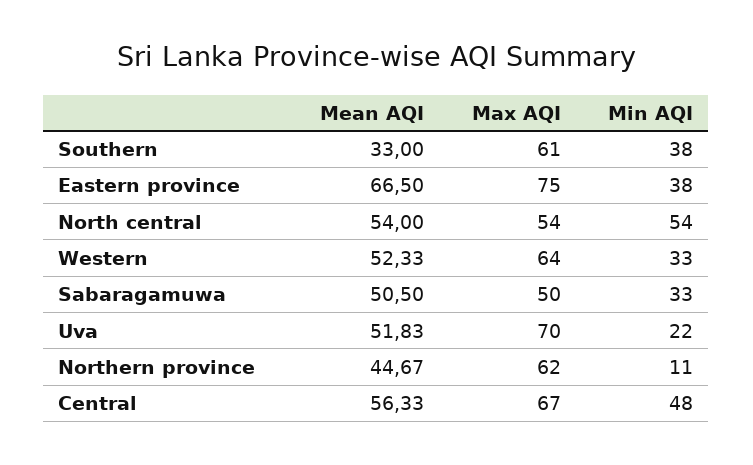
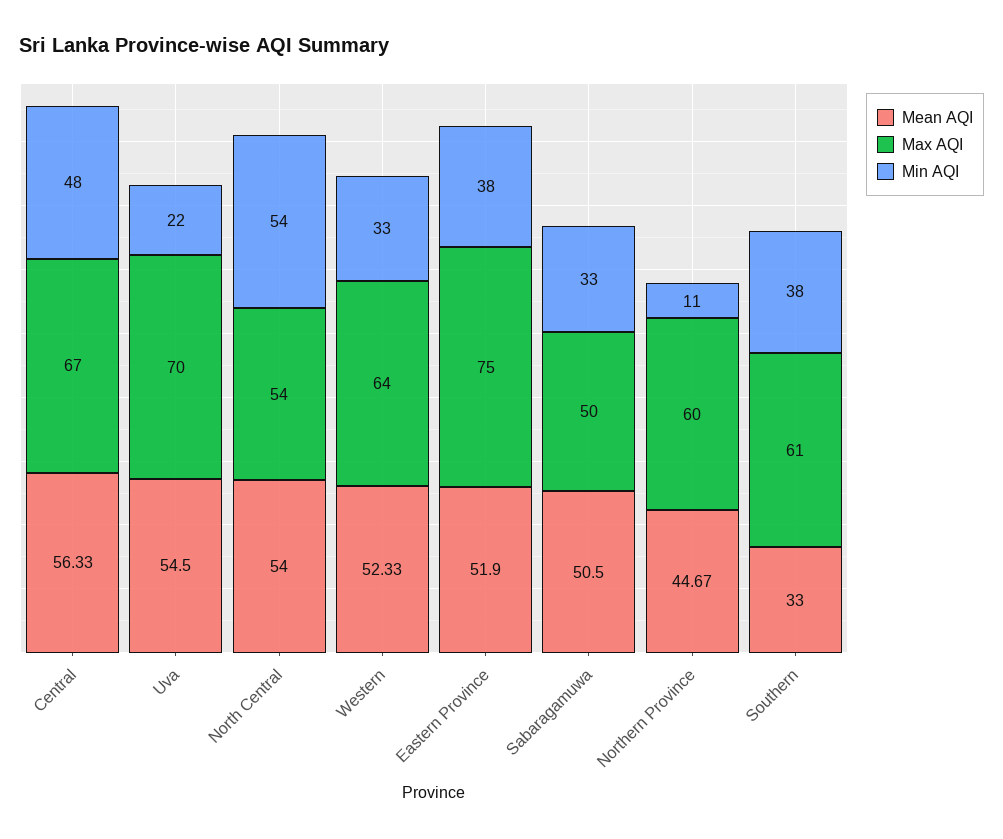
  {
    "Mean AQI": {
      "Southern": 33,
-     "Eastern province": 66.5,
+     "Eastern province": 51.9,
      "North central": 54,
      "Western": 52.33,
      "Sabaragamuwa": 50.5,
-     "Uva": 51.83,
+     "Uva": 54.5,
      "Northern province": 44.67,
      "Central": 56.33
    },
    "Max AQI": {
      "Southern": 61,
      "Eastern province": 75,
      "North central": 54,
      "Western": 64,
      "Sabaragamuwa": 50,
      "Uva": 70,
-     "Northern province": 62,
+     "Northern province": 60,
      "Central": 67
    },
    "Min AQI": {
      "Southern": 38,
      "Eastern province": 38,
      "North central": 54,
      "Western": 33,
      "Sabaragamuwa": 33,
      "Uva": 22,
      "Northern province": 11,
      "Central": 48
    }
  }

